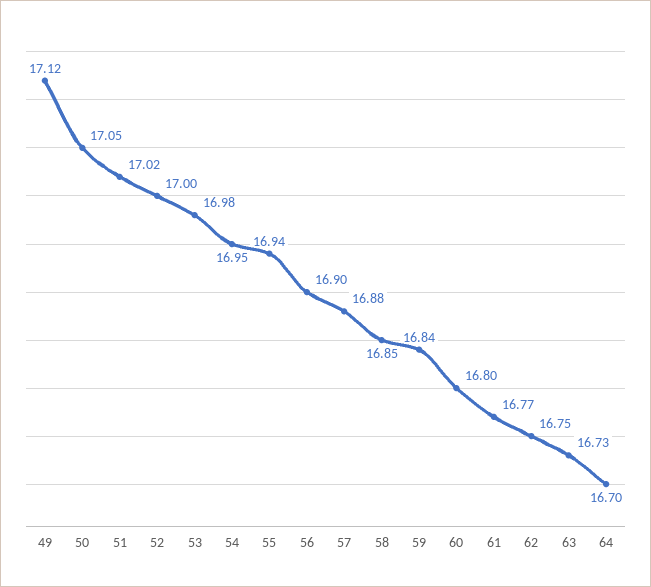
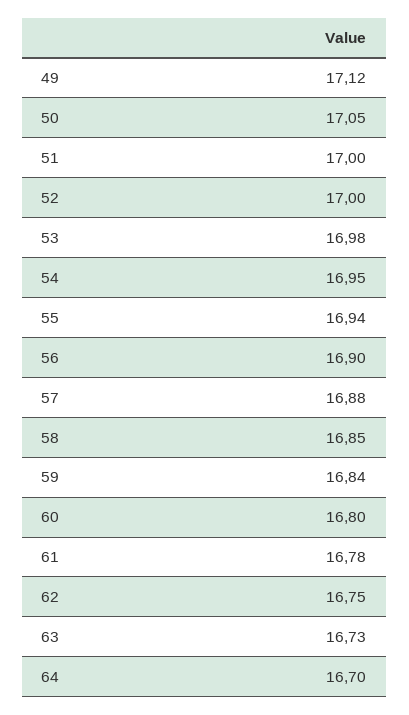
  {
    "49": 17.12,
    "50": 17.05,
-   "51": 17.02,
+   "51": 17,
    "52": 17,
    "53": 16.98,
    "54": 16.95,
    "55": 16.94,
    "56": 16.9,
    "57": 16.88,
    "58": 16.85,
    "59": 16.84,
    "60": 16.8,
-   "61": 16.77,
+   "61": 16.78,
    "62": 16.75,
    "63": 16.73,
    "64": 16.7
  }

